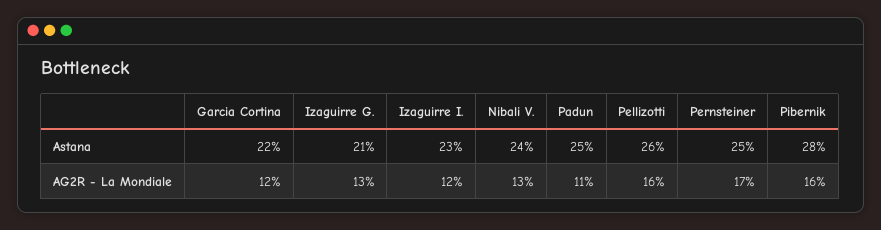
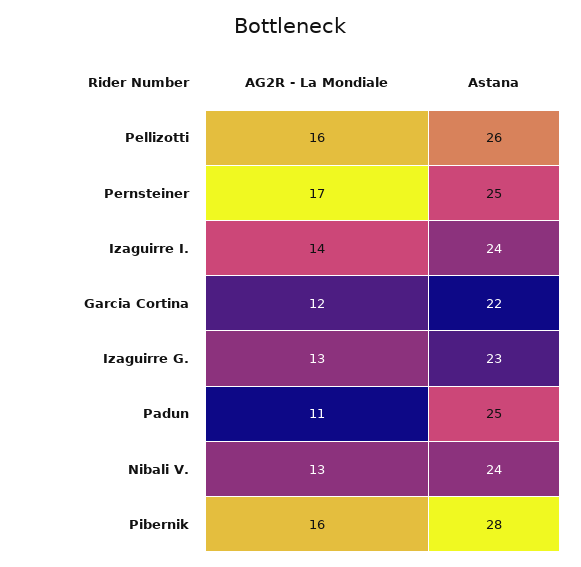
  {
    "Garcia Cortina": {
      "Astana": 22,
      "AG2R - La Mondiale": 12
    },
    "Izaguirre G.": {
-     "Astana": 21,
+     "Astana": 23,
      "AG2R - La Mondiale": 13
    },
    "Izaguirre I.": {
-     "Astana": 23,
+     "Astana": 24,
-     "AG2R - La Mondiale": 12
+     "AG2R - La Mondiale": 14
    },
    "Nibali V.": {
      "Astana": 24,
      "AG2R - La Mondiale": 13
    },
    "Padun": {
      "Astana": 25,
      "AG2R - La Mondiale": 11
    },
    "Pellizotti": {
      "Astana": 26,
      "AG2R - La Mondiale": 16
    },
    "Pernsteiner": {
      "Astana": 25,
      "AG2R - La Mondiale": 17
    },
    "Pibernik": {
      "Astana": 28,
      "AG2R - La Mondiale": 16
    }
  }

